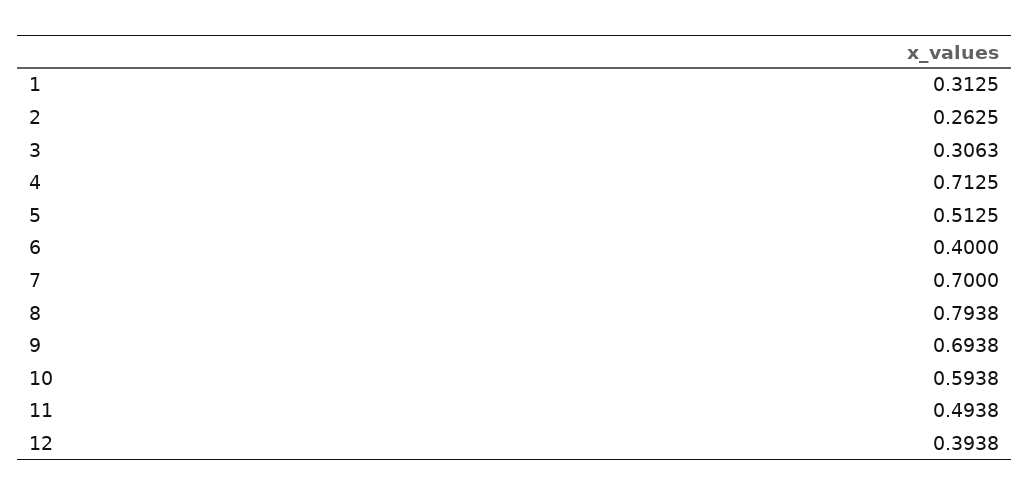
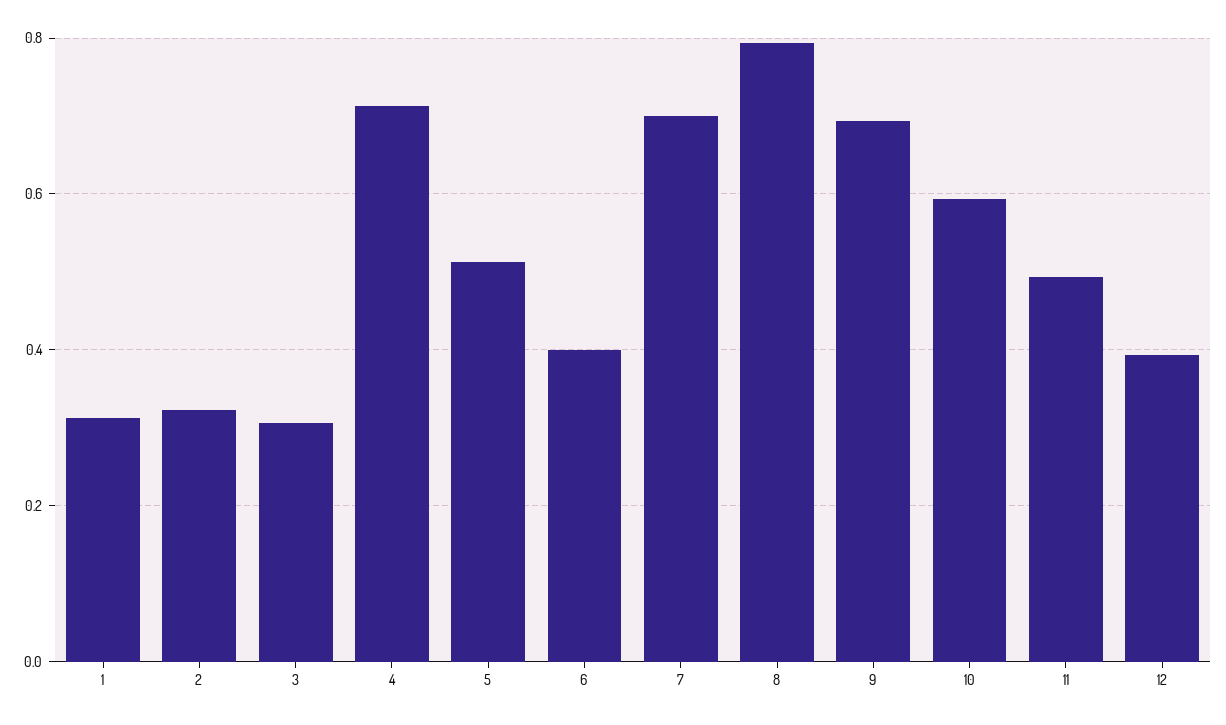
  {
    "1": 0.3125,
-   "2": 0.2625,
+   "2": 0.32,
    "3": 0.3063,
    "4": 0.7125,
    "5": 0.5125,
    "6": 0.4,
    "7": 0.7,
    "8": 0.7938,
    "9": 0.6938,
    "10": 0.5938,
    "11": 0.4938,
    "12": 0.3938
  }

